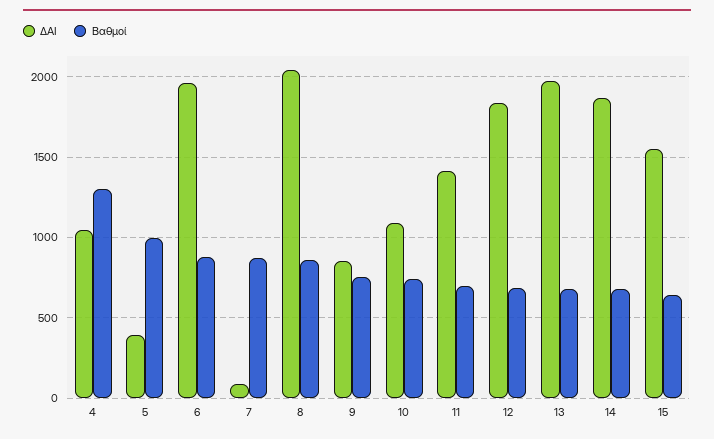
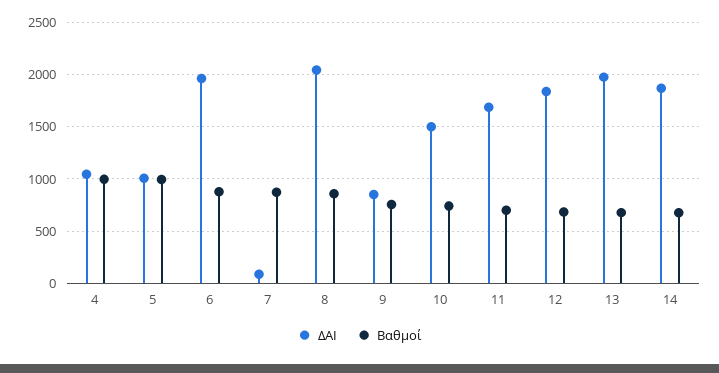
  {
    "ΔΑΙ": {
      "4": 1050,
-     "5": 400,
+     "5": 1000,
      "6": 1950,
      "7": 100,
      "8": 2050,
      "9": 850,
-     "10": 1100,
+     "10": 1500,
-     "11": 1400,
+     "11": 1700,
      "12": 1850,
      "13": 2000,
-     "14": 1850,
+     "14": 1850
-     "15": 1550
    },
    "Βαθμοί": {
-     "4": 1300,
+     "4": 1000,
      "5": 1000,
      "6": 900,
      "7": 850,
      "8": 850,
      "9": 750,
      "10": 750,
      "11": 700,
      "12": 700,
      "13": 700,
-     "14": 700,
+     "14": 700
-     "15": 650
    }
  }

